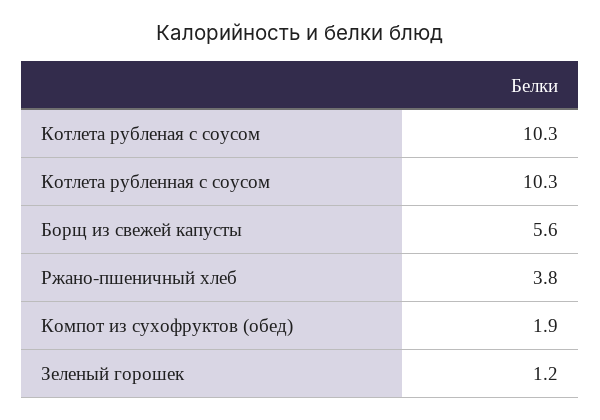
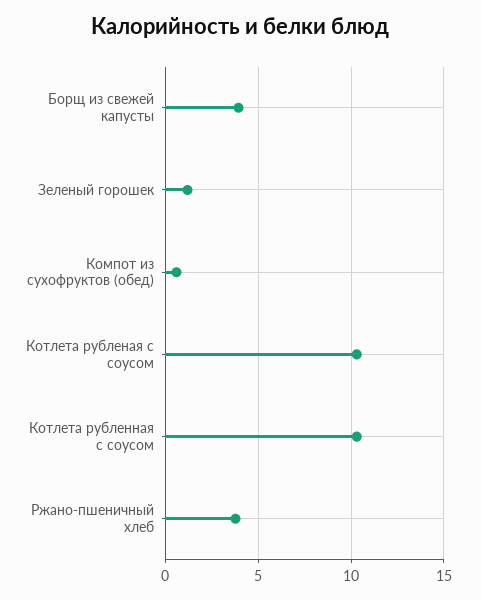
  {
    "Котлета рубленая с соусом": 10.3,
    "Котлета рубленная с соусом": 10.3,
-   "Борщ из свежей капусты": 5.6,
+   "Борщ из свежей капусты": 4,
    "Ржано-пшеничный хлеб": 3.8,
-   "Компот из сухофруктов (обед)": 1.9,
+   "Компот из сухофруктов (обед)": 0.5,
    "Зеленый горошек": 1.2
  }

